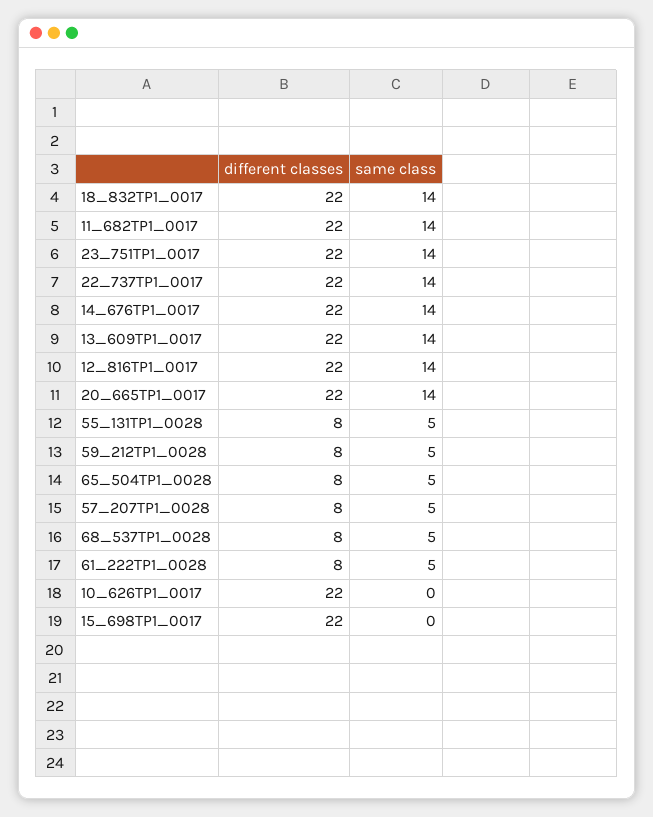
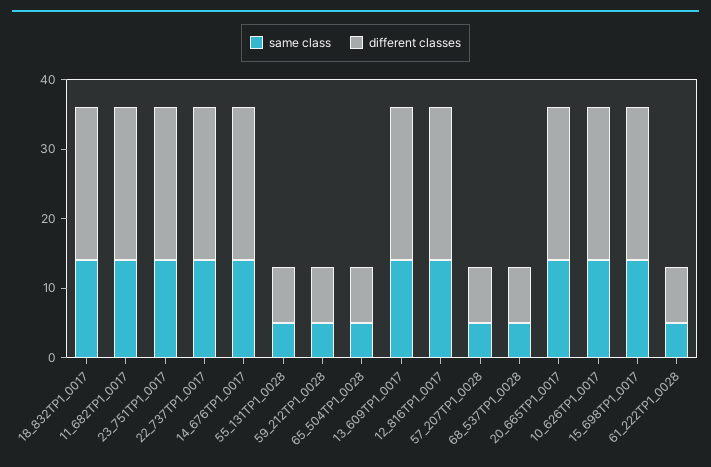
  {
    "different classes": {
      "18_832TP1_0017": 22,
      "11_682TP1_0017": 22,
      "23_751TP1_0017": 22,
      "22_737TP1_0017": 22,
      "14_676TP1_0017": 22,
      "13_609TP1_0017": 22,
      "12_816TP1_0017": 22,
      "20_665TP1_0017": 22,
      "55_131TP1_0028": 8,
      "59_212TP1_0028": 8,
      "65_504TP1_0028": 8,
      "57_207TP1_0028": 8,
      "68_537TP1_0028": 8,
      "61_222TP1_0028": 8,
      "10_626TP1_0017": 22,
      "15_698TP1_0017": 22
    },
    "same class": {
      "18_832TP1_0017": 14,
      "11_682TP1_0017": 14,
      "23_751TP1_0017": 14,
      "22_737TP1_0017": 14,
      "14_676TP1_0017": 14,
      "13_609TP1_0017": 14,
      "12_816TP1_0017": 14,
      "20_665TP1_0017": 14,
      "55_131TP1_0028": 5,
      "59_212TP1_0028": 5,
      "65_504TP1_0028": 5,
      "57_207TP1_0028": 5,
      "68_537TP1_0028": 5,
      "61_222TP1_0028": 5,
-     "10_626TP1_0017": 0,
+     "10_626TP1_0017": 15,
-     "15_698TP1_0017": 0
+     "15_698TP1_0017": 15
    }
  }

